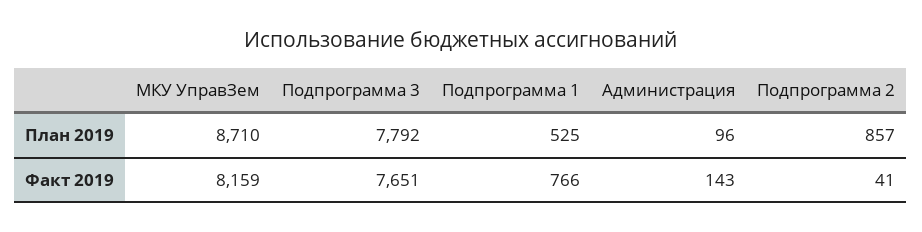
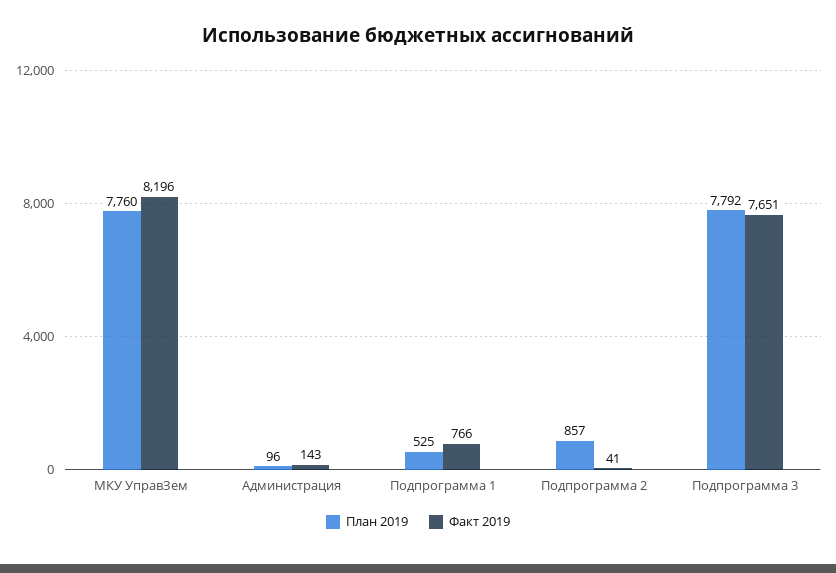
  {
    "План 2019": {
-     "МКУ УправЗем": 8710,
+     "МКУ УправЗем": 7760,
      "Подпрограмма 3": 7792,
      "Подпрограмма 1": 525,
      "Администрация": 96,
      "Подпрограмма 2": 857
    },
    "Факт 2019": {
-     "МКУ УправЗем": 8159,
+     "МКУ УправЗем": 8196,
      "Подпрограмма 3": 7651,
      "Подпрограмма 1": 766,
      "Администрация": 143,
      "Подпрограмма 2": 41
    }
  }

